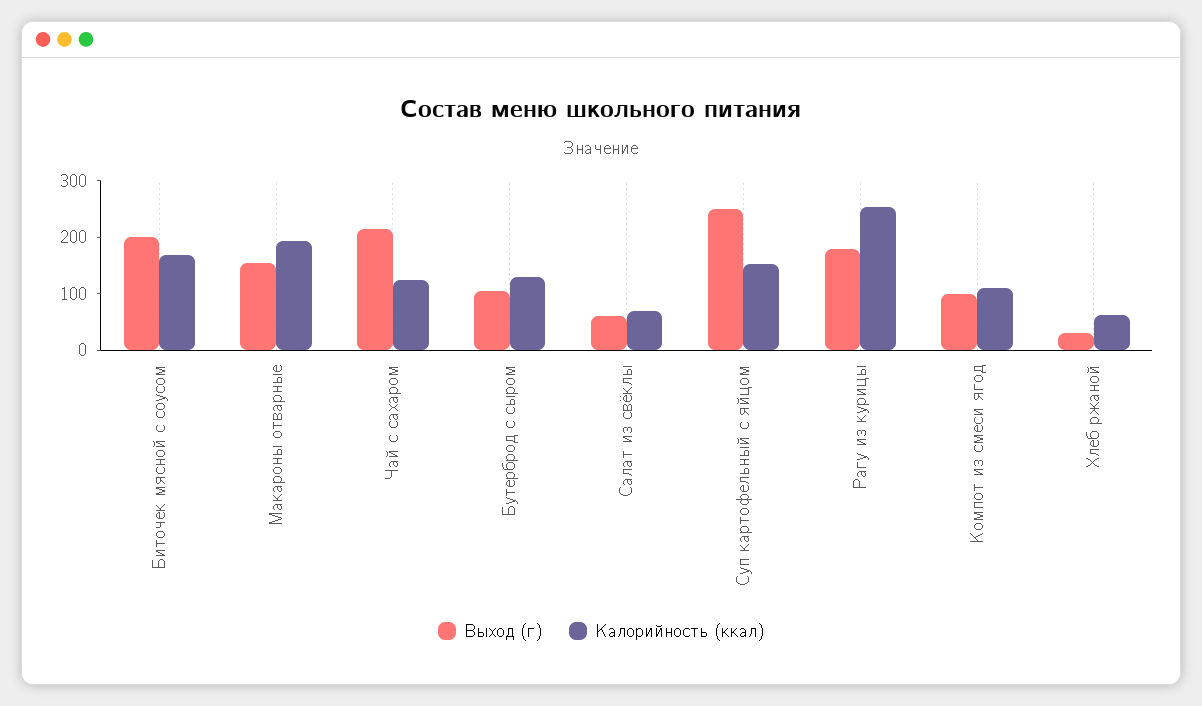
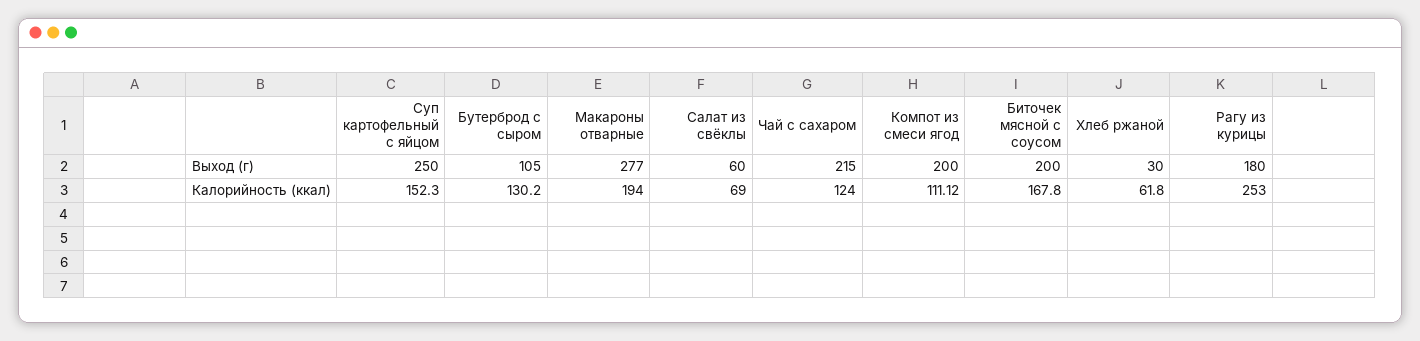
  {
    "Выход (г)": {
      "Биточек мясной с соусом": 200,
-     "Макароны отварные": 160,
+     "Макароны отварные": 277,
      "Чай с сахаром": 215,
      "Бутерброд с сыром": 105,
      "Салат из свёклы": 60,
      "Суп картофельный с яйцом": 250,
      "Рагу из курицы": 180,
-     "Компот из смеси ягод": 100,
+     "Компот из смеси ягод": 200,
      "Хлеб ржаной": 30
    },
    "Калорийность (ккал)": {
      "Биточек мясной с соусом": 167.8,
      "Макароны отварные": 194,
      "Чай с сахаром": 124,
      "Бутерброд с сыром": 130.2,
      "Салат из свёклы": 69,
      "Суп картофельный с яйцом": 152.3,
      "Рагу из курицы": 253,
      "Компот из смеси ягод": 111.12,
      "Хлеб ржаной": 61.8
    }
  }

